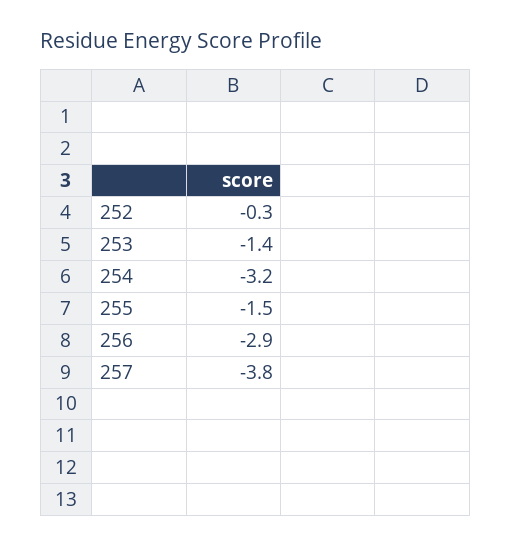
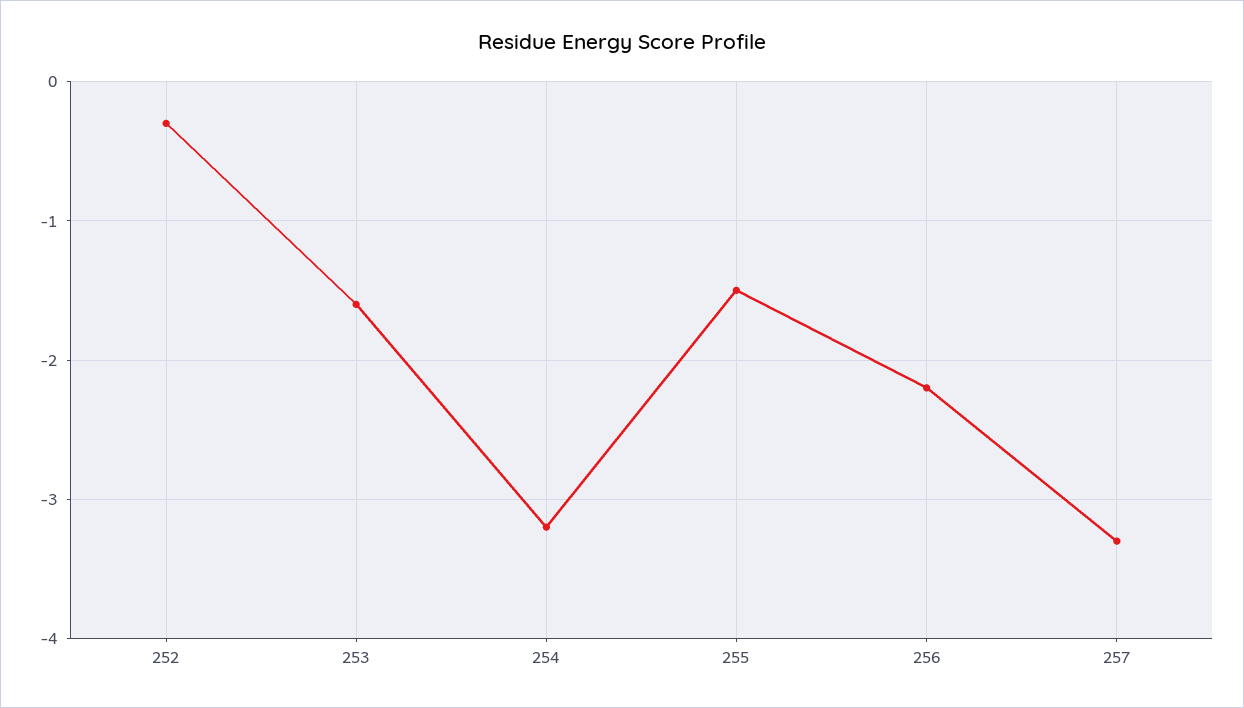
  {
    "252": -0.3,
-   "253": -1.4,
+   "253": -1.6,
    "254": -3.2,
    "255": -1.5,
-   "256": -2.9,
+   "256": -2.2,
-   "257": -3.8
+   "257": -3.3
  }

